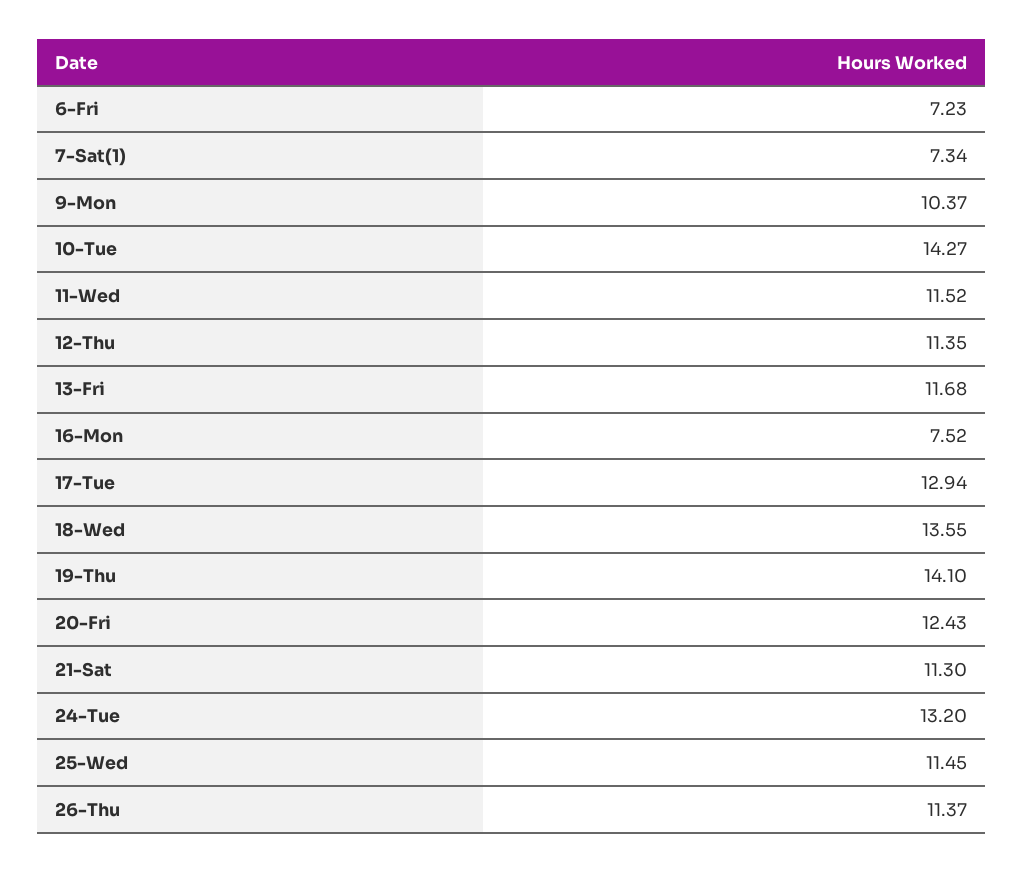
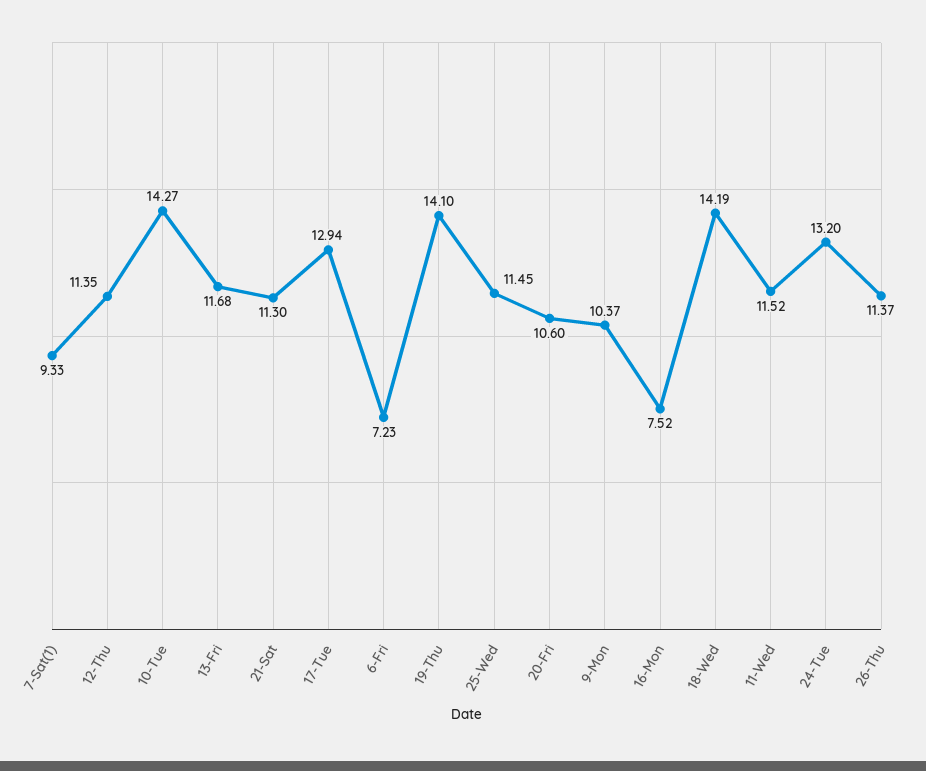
  {
    "6-Fri": 7.23,
-   "7-Sat(1)": 7.34,
+   "7-Sat(1)": 9.33,
    "9-Mon": 10.37,
    "10-Tue": 14.27,
    "11-Wed": 11.52,
    "12-Thu": 11.35,
    "13-Fri": 11.68,
    "16-Mon": 7.52,
    "17-Tue": 12.94,
-   "18-Wed": 13.55,
+   "18-Wed": 14.19,
    "19-Thu": 14.1,
-   "20-Fri": 12.43,
+   "20-Fri": 10.6,
    "21-Sat": 11.3,
    "24-Tue": 13.2,
    "25-Wed": 11.45,
    "26-Thu": 11.37
  }

